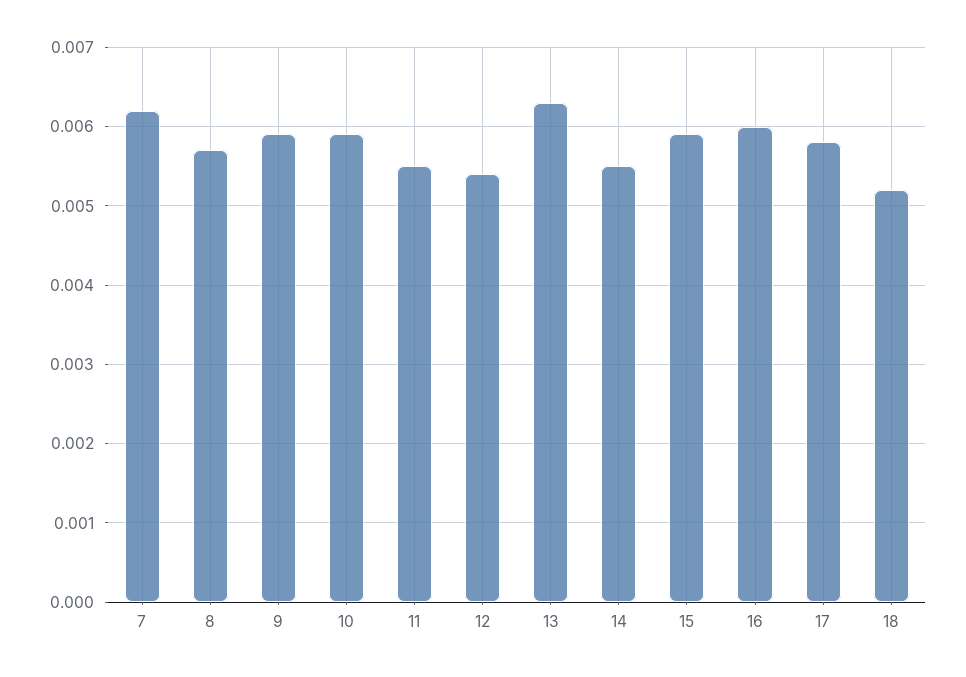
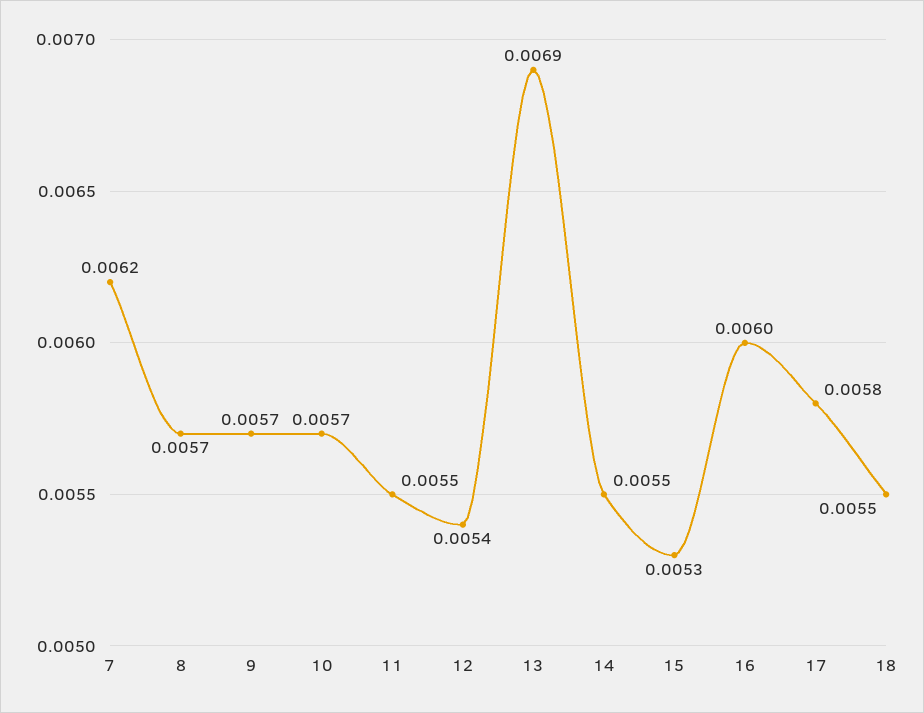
  {
    "7": 0.0062,
    "8": 0.0057,
-   "9": 0.0059,
+   "9": 0.0057,
-   "10": 0.0059,
+   "10": 0.0057,
    "11": 0.0055,
    "12": 0.0054,
-   "13": 0.0063,
+   "13": 0.0069,
    "14": 0.0055,
-   "15": 0.0059,
+   "15": 0.0053,
    "16": 0.006,
    "17": 0.0058,
-   "18": 0.0052
+   "18": 0.0055
  }

